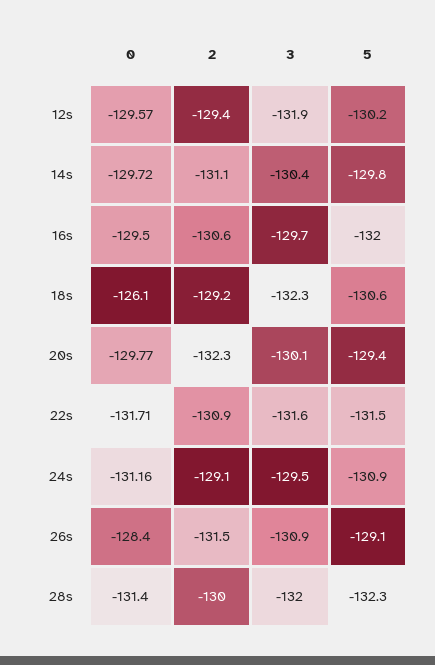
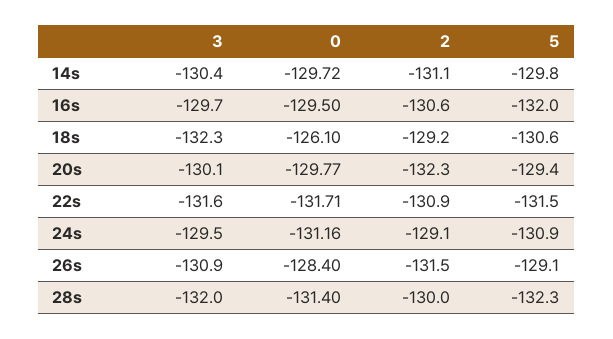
  {
    "0": {
-     "12s": -129.57,
      "14s": -129.72,
      "16s": -129.5,
      "18s": -126.1,
      "20s": -129.77,
      "22s": -131.71,
      "24s": -131.16,
      "26s": -128.4,
      "28s": -131.4
    },
    "2": {
-     "12s": -129.4,
      "14s": -131.1,
      "16s": -130.6,
      "18s": -129.2,
      "20s": -132.3,
      "22s": -130.9,
      "24s": -129.1,
      "26s": -131.5,
      "28s": -130
    },
    "3": {
-     "12s": -131.9,
      "14s": -130.4,
      "16s": -129.7,
      "18s": -132.3,
      "20s": -130.1,
      "22s": -131.6,
      "24s": -129.5,
      "26s": -130.9,
      "28s": -132
    },
    "5": {
-     "12s": -130.2,
      "14s": -129.8,
      "16s": -132,
      "18s": -130.6,
      "20s": -129.4,
      "22s": -131.5,
      "24s": -130.9,
      "26s": -129.1,
      "28s": -132.3
    }
  }

